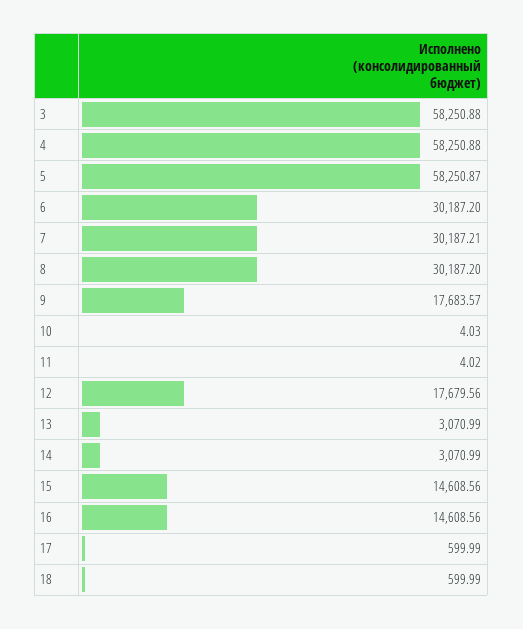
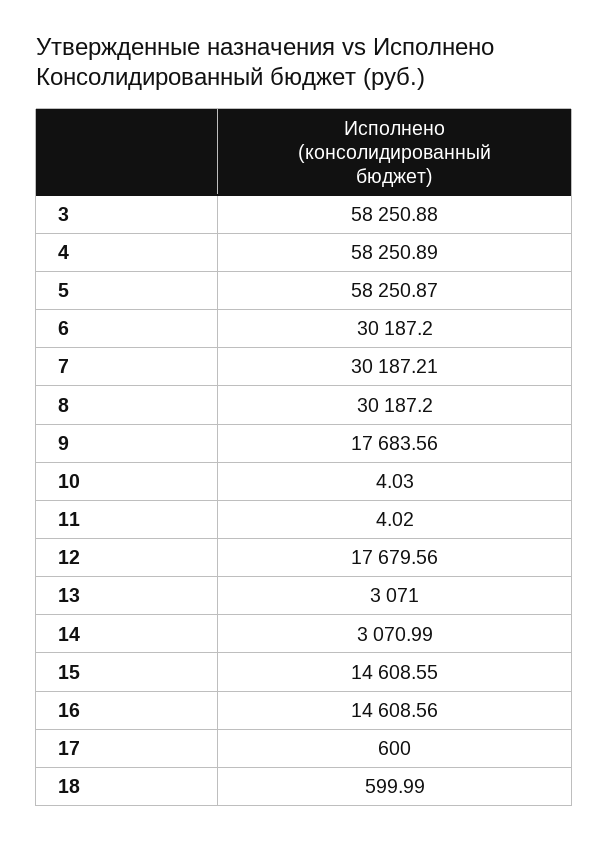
  {
    "3": 58250.88,
-   "4": 58250.88,
+   "4": 58250.89,
    "5": 58250.87,
    "6": 30187.2,
    "7": 30187.21,
    "8": 30187.2,
-   "9": 17683.57,
+   "9": 17683.56,
    "10": 4.03,
    "11": 4.02,
    "12": 17679.56,
-   "13": 3070.99,
+   "13": 3071,
    "14": 3070.99,
-   "15": 14608.56,
+   "15": 14608.55,
    "16": 14608.56,
-   "17": 599.99,
+   "17": 600,
    "18": 599.99
  }

